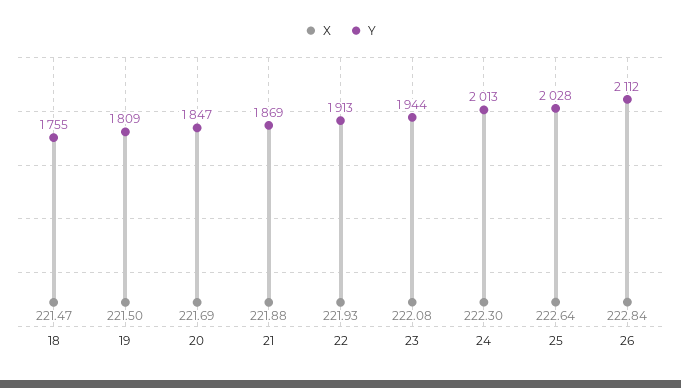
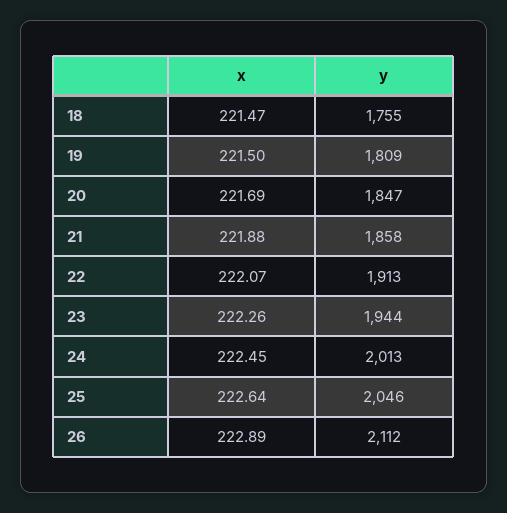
  {
    "X": {
      "18": 221.47,
      "19": 221.5,
      "20": 221.69,
      "21": 221.88,
-     "22": 221.93,
+     "22": 222.07,
-     "23": 222.08,
+     "23": 222.26,
-     "24": 222.3,
+     "24": 222.45,
      "25": 222.64,
-     "26": 222.84
+     "26": 222.89
    },
    "Y": {
      "18": 1755,
      "19": 1809,
      "20": 1847,
-     "21": 1869,
+     "21": 1858,
      "22": 1913,
      "23": 1944,
      "24": 2013,
-     "25": 2028,
+     "25": 2046,
      "26": 2112
    }
  }

